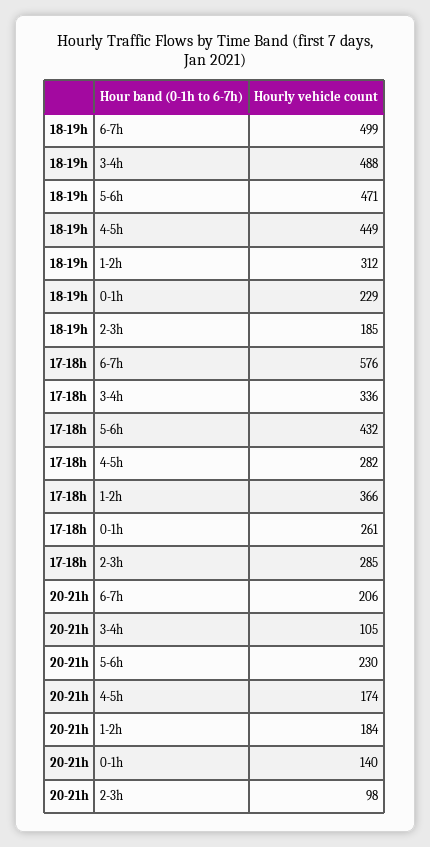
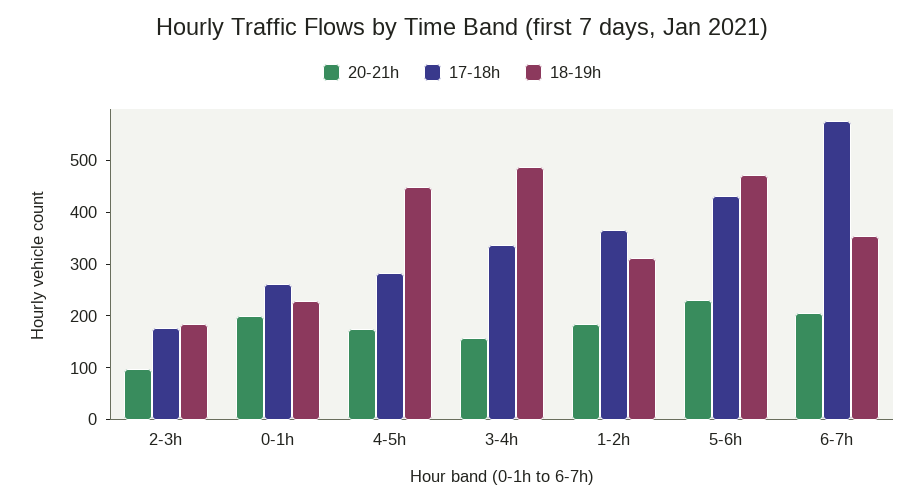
  {
    "18-19h": {
-     "6-7h": 499,
+     "6-7h": 360,
      "3-4h": 488,
      "5-6h": 471,
      "4-5h": 449,
      "1-2h": 312,
      "0-1h": 229,
      "2-3h": 185
    },
    "17-18h": {
      "6-7h": 576,
      "3-4h": 336,
      "5-6h": 432,
      "4-5h": 282,
      "1-2h": 366,
      "0-1h": 261,
-     "2-3h": 285
+     "2-3h": 180
    },
    "20-21h": {
      "6-7h": 206,
-     "3-4h": 105,
+     "3-4h": 160,
      "5-6h": 230,
      "4-5h": 174,
      "1-2h": 184,
-     "0-1h": 140,
+     "0-1h": 200,
      "2-3h": 98
    }
  }

